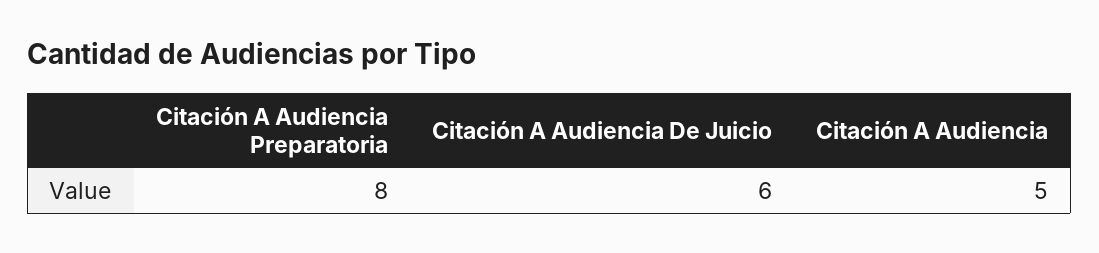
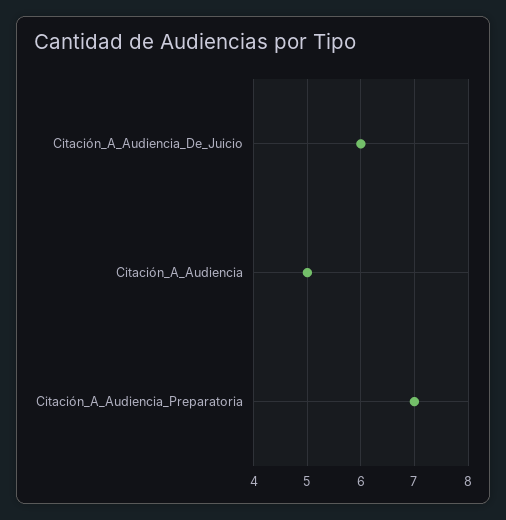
  {
-   "Citación A Audiencia Preparatoria": 8,
+   "Citación A Audiencia Preparatoria": 7,
    "Citación A Audiencia De Juicio": 6,
    "Citación A Audiencia": 5
  }

